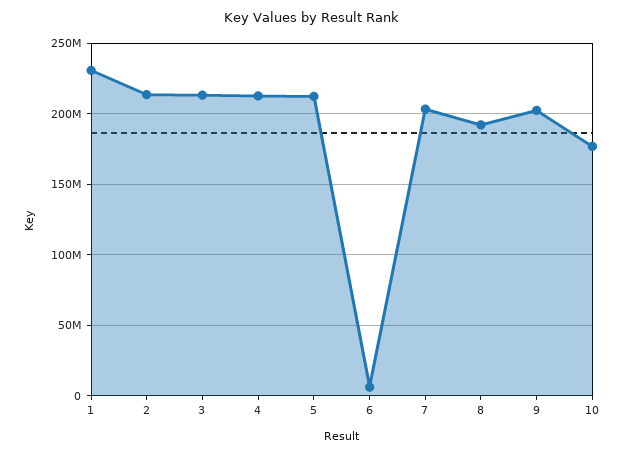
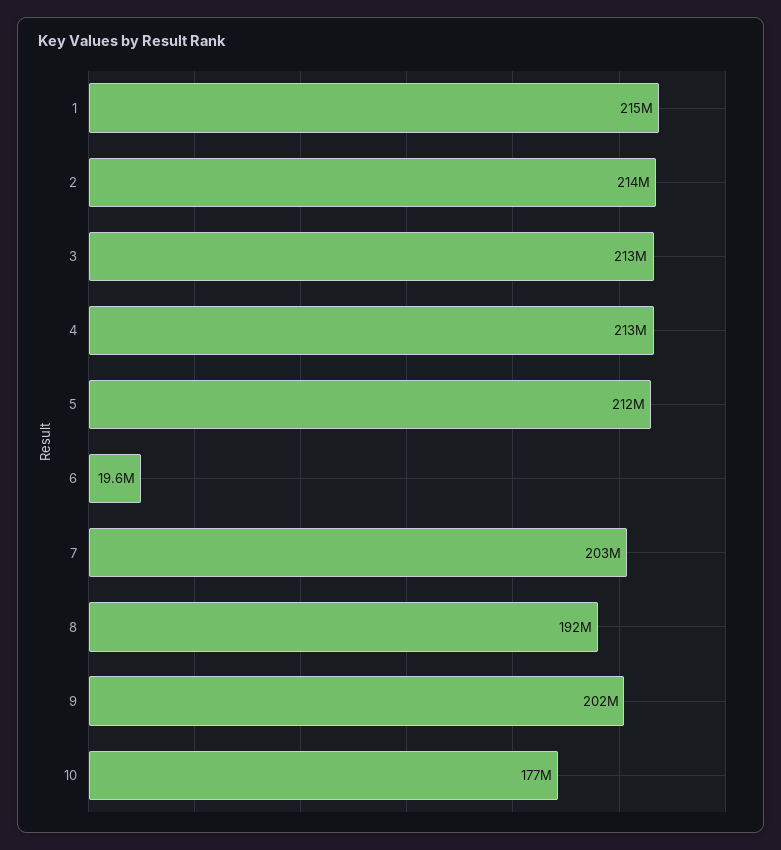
  {
-   "1": 230000000,
+   "1": 215000000,
    "2": 214000000,
    "3": 213000000,
    "4": 213000000,
    "5": 212000000,
-   "6": 5000000,
+   "6": 19600000,
    "7": 203000000,
    "8": 192000000,
    "9": 202000000,
    "10": 177000000
  }

